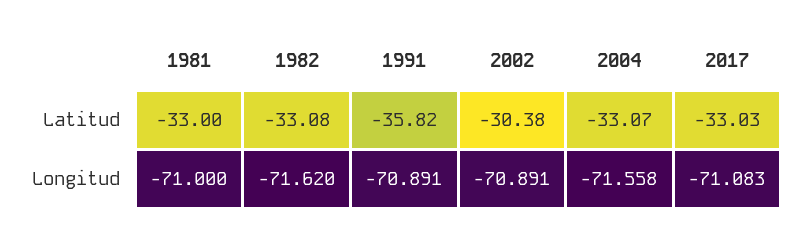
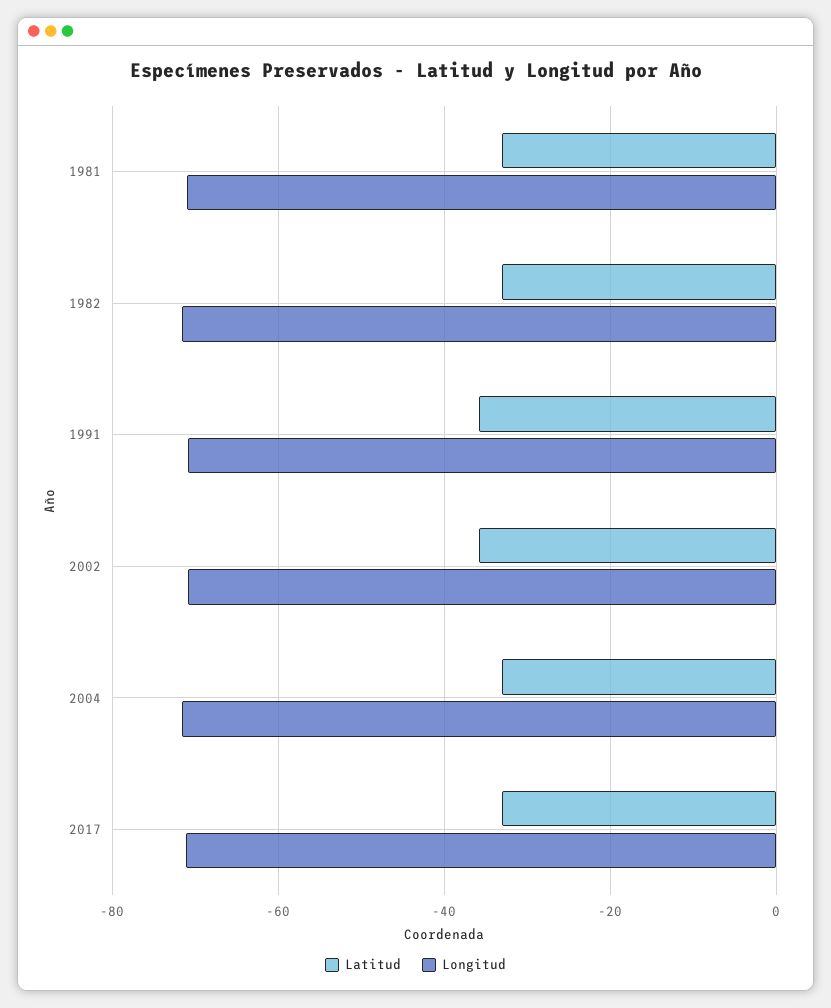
  {
    "Latitud": {
      "1981": -33,
      "1982": -33.08,
      "1991": -35.82,
-     "2002": -30.38,
+     "2002": -36,
      "2004": -33.07,
      "2017": -33.03
    },
    "Longitud": {
      "1981": -71,
      "1982": -71.62,
      "1991": -70.891,
      "2002": -70.891,
      "2004": -71.558,
      "2017": -71.083
    }
  }

